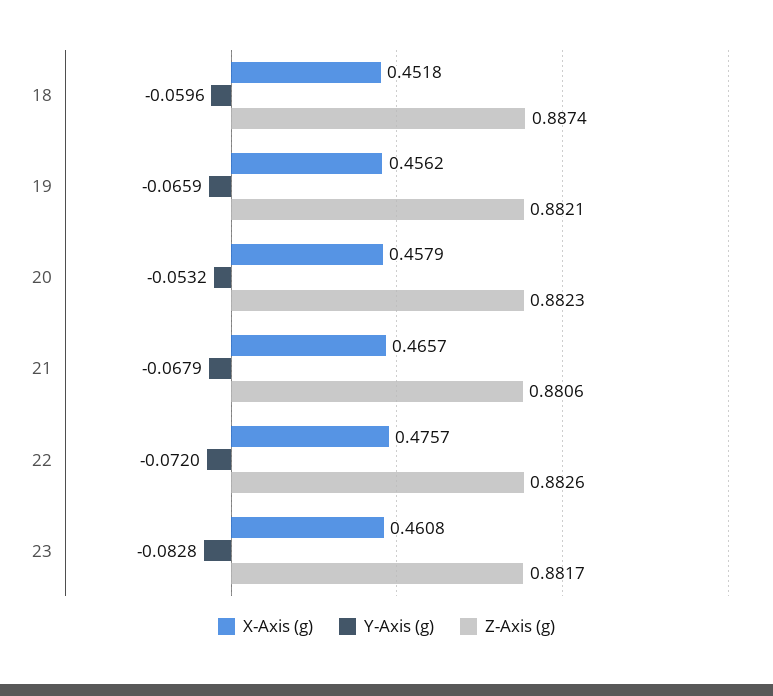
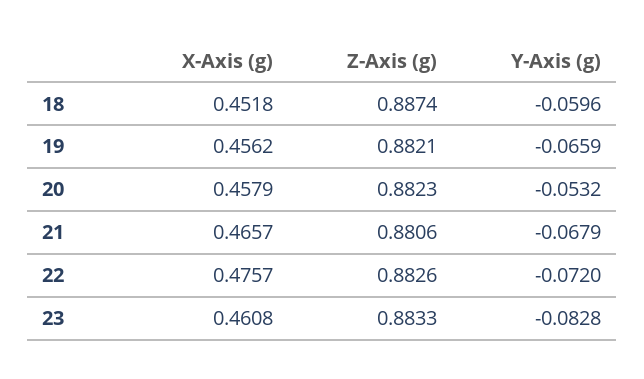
  {
    "X-Axis (g)": {
      "18": 0.4518,
      "19": 0.4562,
      "20": 0.4579,
      "21": 0.4657,
      "22": 0.4757,
      "23": 0.4608
    },
    "Y-Axis (g)": {
      "18": -0.0596,
      "19": -0.0659,
      "20": -0.0532,
      "21": -0.0679,
      "22": -0.072,
      "23": -0.0828
    },
    "Z-Axis (g)": {
      "18": 0.8874,
      "19": 0.8821,
      "20": 0.8823,
      "21": 0.8806,
      "22": 0.8826,
-     "23": 0.8817
+     "23": 0.8833
    }
  }

